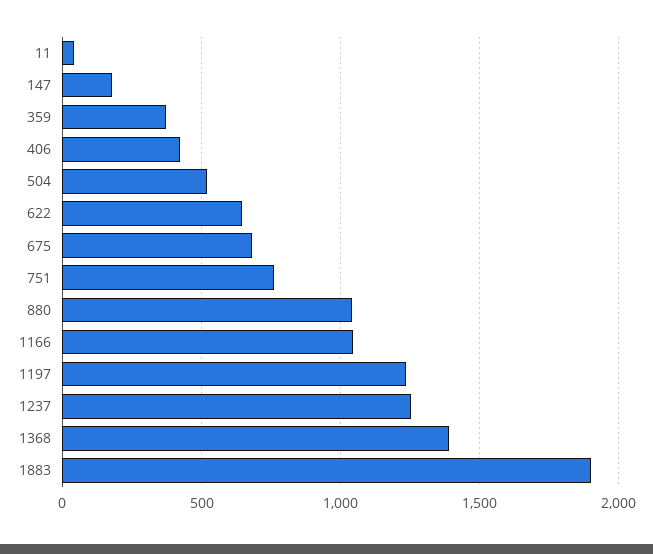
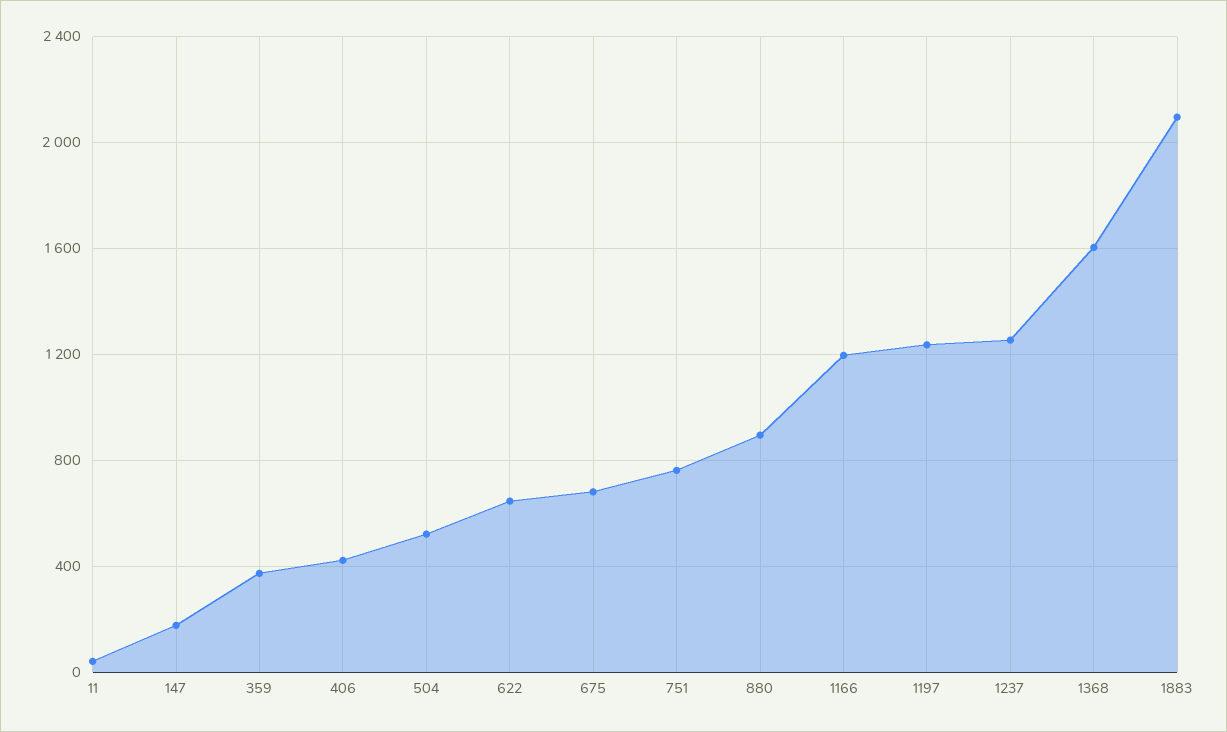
  {
    "11": 50,
    "147": 200,
    "359": 350,
    "406": 400,
    "504": 500,
    "622": 650,
    "675": 700,
    "751": 750,
-   "880": 1050,
+   "880": 900,
-   "1166": 1050,
+   "1166": 1200,
    "1197": 1250,
    "1237": 1250,
-   "1368": 1400,
+   "1368": 1600,
-   "1883": 1900
+   "1883": 2100
  }

